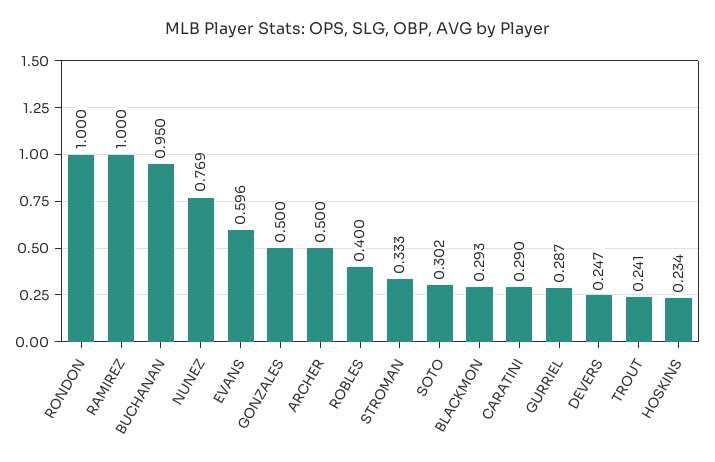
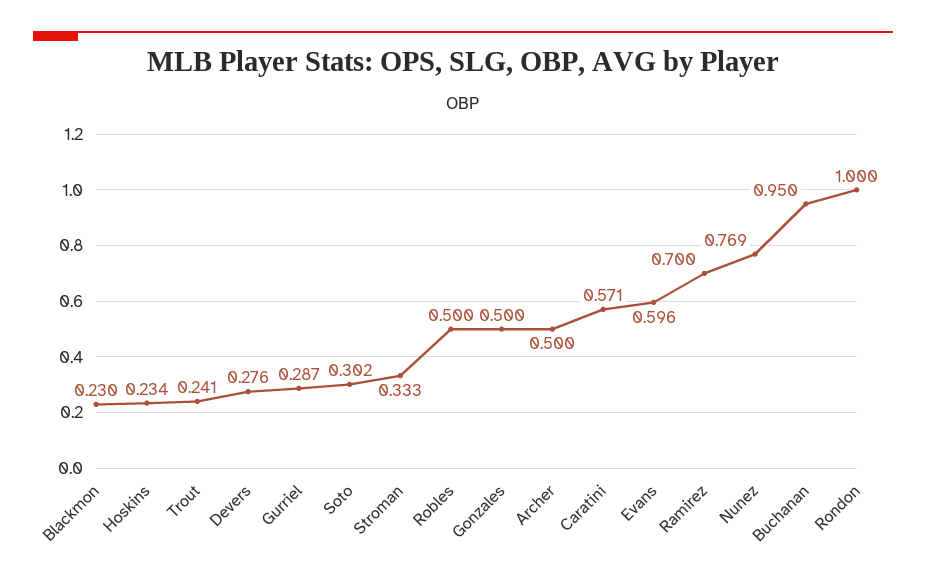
  {
    "RONDON": 1,
-   "RAMIREZ": 1,
+   "RAMIREZ": 0.7,
    "BUCHANAN": 0.95,
    "NUNEZ": 0.769,
    "EVANS": 0.596,
    "GONZALES": 0.5,
    "ARCHER": 0.5,
-   "ROBLES": 0.4,
+   "ROBLES": 0.5,
    "STROMAN": 0.333,
    "SOTO": 0.302,
-   "BLACKMON": 0.293,
+   "BLACKMON": 0.23,
-   "CARATINI": 0.29,
+   "CARATINI": 0.571,
    "GURRIEL": 0.287,
-   "DEVERS": 0.247,
+   "DEVERS": 0.276,
    "TROUT": 0.241,
    "HOSKINS": 0.234
  }

